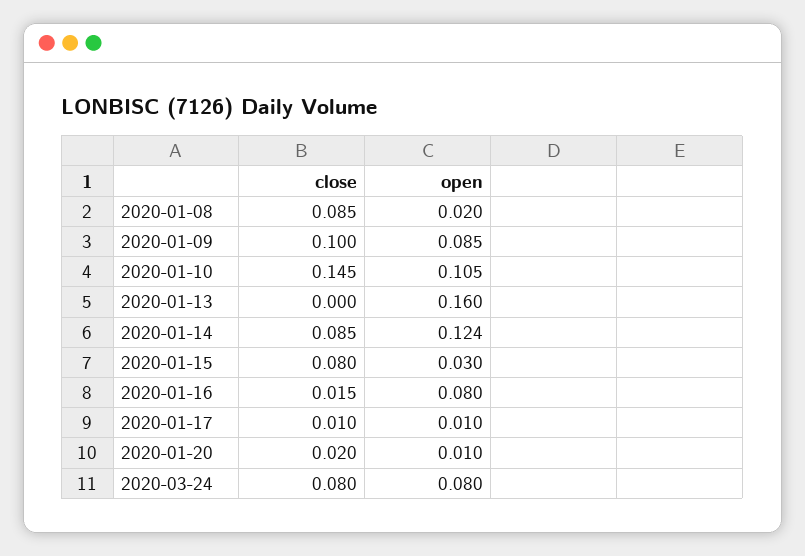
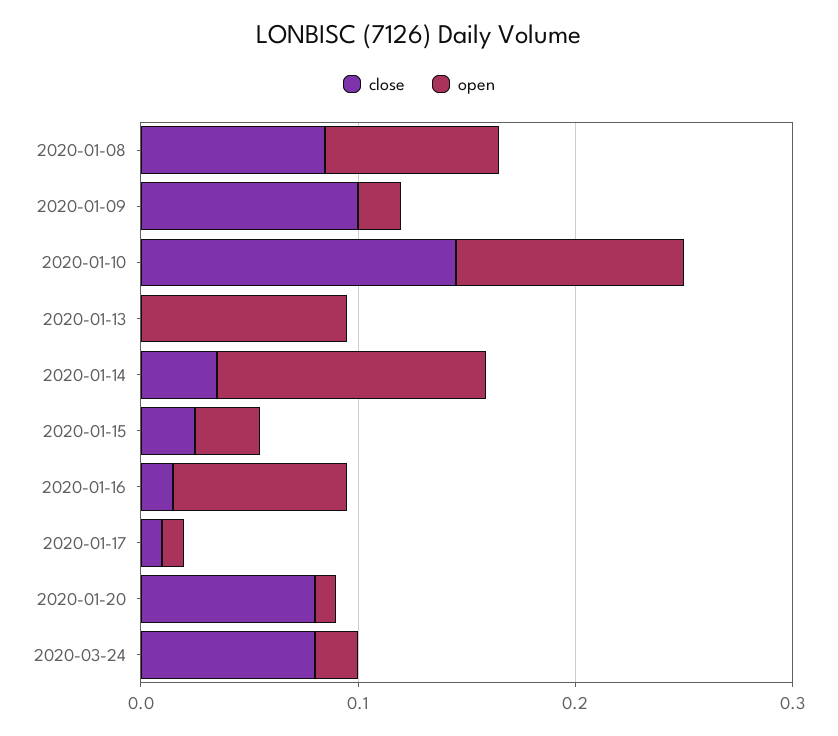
  {
    "close": {
      "2020-01-08": 0.085,
      "2020-01-09": 0.1,
      "2020-01-10": 0.145,
      "2020-01-13": 0,
-     "2020-01-14": 0.085,
+     "2020-01-14": 0.04,
-     "2020-01-15": 0.08,
+     "2020-01-15": 0.02,
      "2020-01-16": 0.015,
      "2020-01-17": 0.01,
-     "2020-01-20": 0.02,
+     "2020-01-20": 0.08,
      "2020-03-24": 0.08
    },
    "open": {
-     "2020-01-08": 0.02,
+     "2020-01-08": 0.08,
-     "2020-01-09": 0.085,
+     "2020-01-09": 0.02,
      "2020-01-10": 0.105,
-     "2020-01-13": 0.16,
+     "2020-01-13": 0.1,
      "2020-01-14": 0.124,
      "2020-01-15": 0.03,
      "2020-01-16": 0.08,
      "2020-01-17": 0.01,
      "2020-01-20": 0.01,
-     "2020-03-24": 0.08
+     "2020-03-24": 0.02
    }
  }

